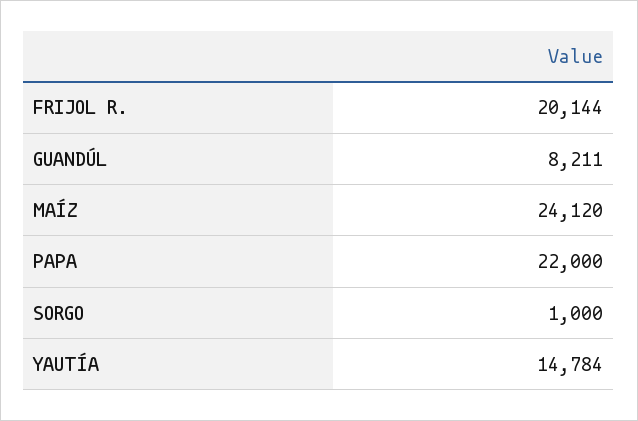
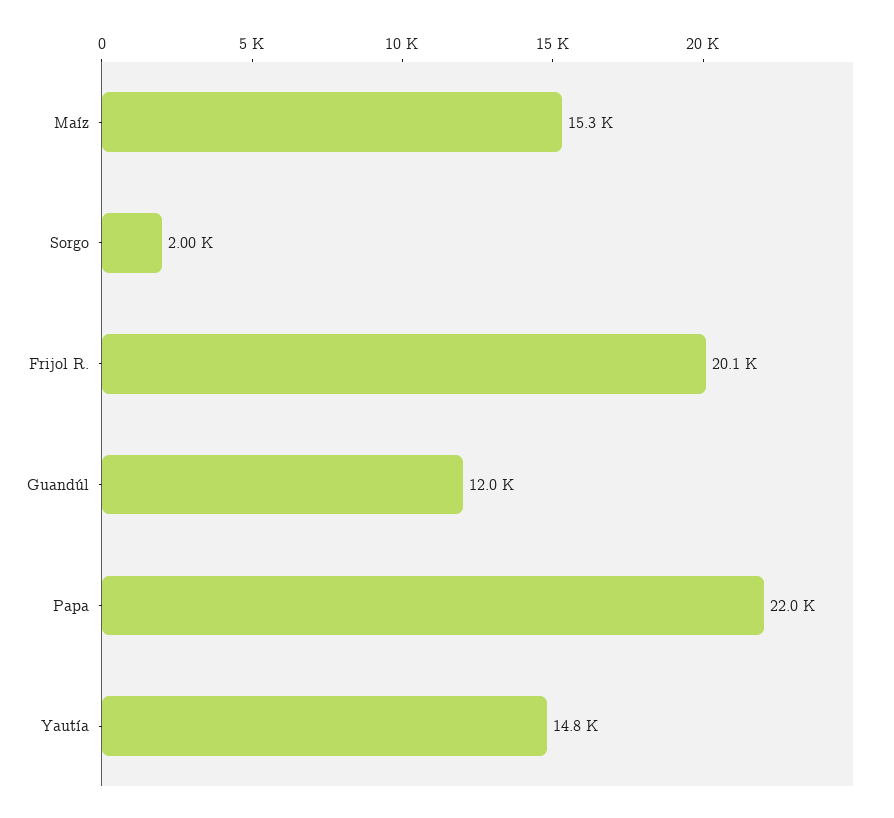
  {
    "FRIJOL R.": 20144,
-   "GUANDÚL": 8211,
+   "GUANDÚL": 12000,
-   "MAÍZ": 24120,
+   "MAÍZ": 15300,
    "PAPA": 22000,
-   "SORGO": 1000,
+   "SORGO": 2000,
    "YAUTÍA": 14784
  }

